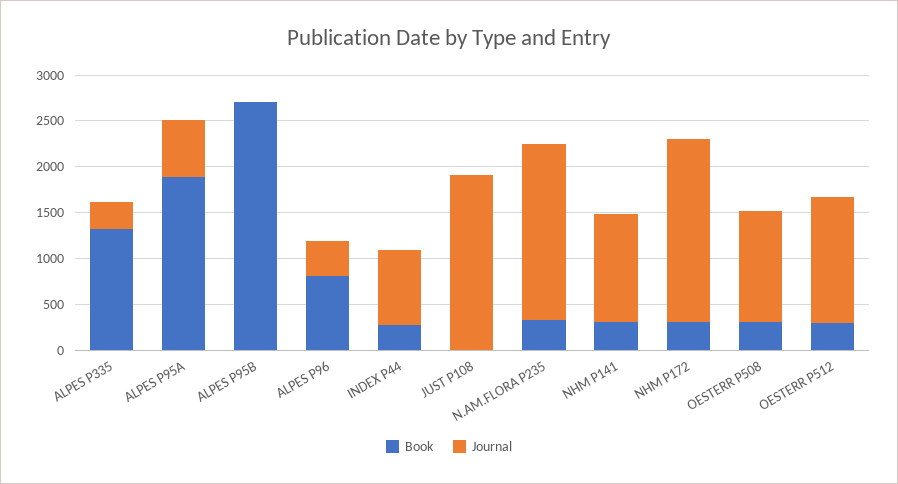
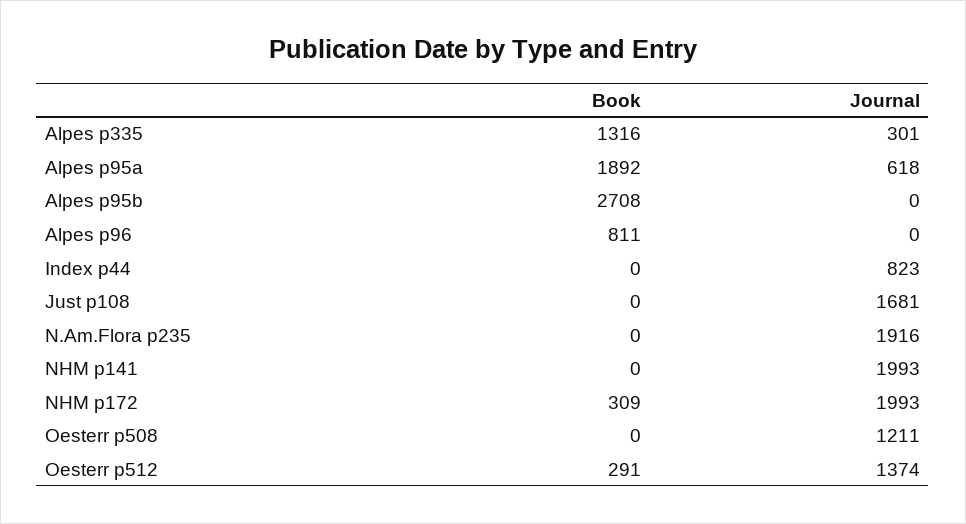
  {
    "Book": {
      "ALPES P335": 1316,
      "ALPES P95A": 1892,
      "ALPES P95B": 2708,
      "ALPES P96": 811,
-     "INDEX P44": 300,
+     "INDEX P44": 0,
      "JUST P108": 0,
-     "N.AM.FLORA P235": 300,
+     "N.AM.FLORA P235": 0,
-     "NHM P141": 300,
+     "NHM P141": 0,
      "NHM P172": 309,
-     "OESTERR P508": 300,
+     "OESTERR P508": 0,
      "OESTERR P512": 291
    },
    "Journal": {
      "ALPES P335": 301,
      "ALPES P95A": 618,
      "ALPES P95B": 0,
-     "ALPES P96": 400,
+     "ALPES P96": 0,
      "INDEX P44": 823,
-     "JUST P108": 1900,
+     "JUST P108": 1681,
      "N.AM.FLORA P235": 1916,
-     "NHM P141": 1200,
+     "NHM P141": 1993,
      "NHM P172": 1993,
      "OESTERR P508": 1211,
      "OESTERR P512": 1374
    }
  }

